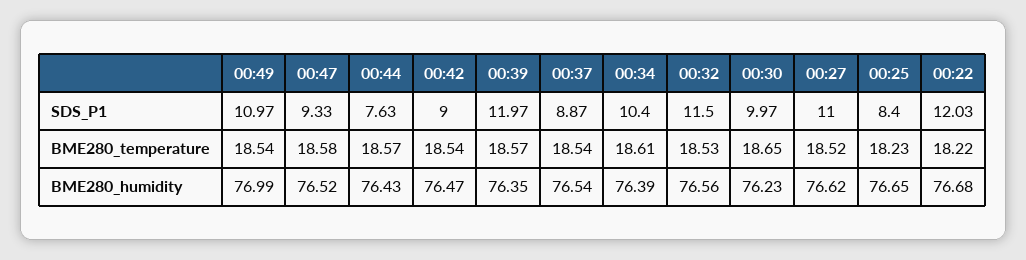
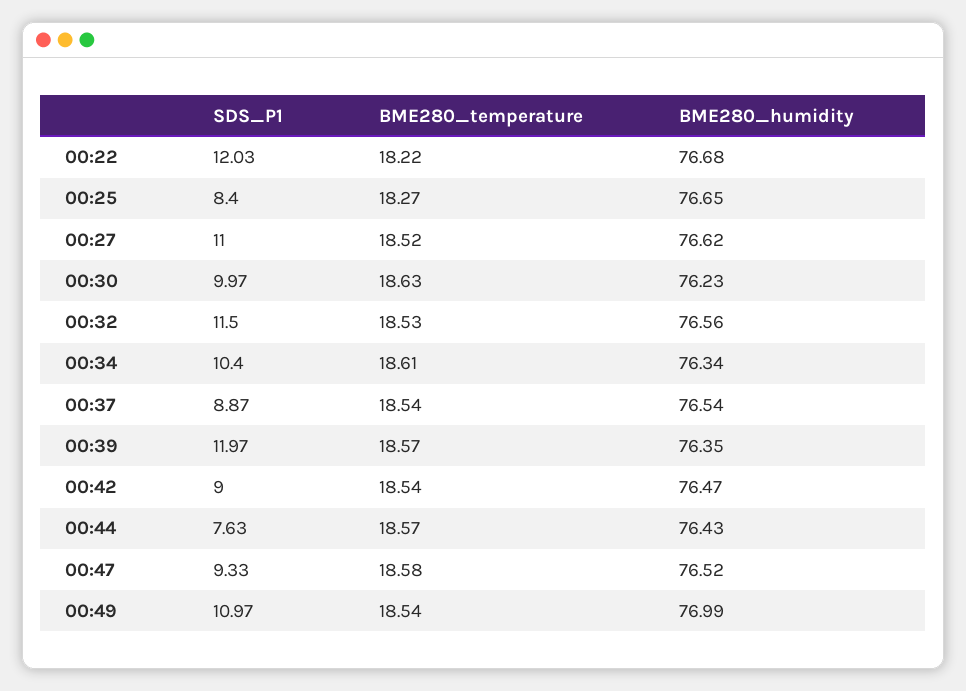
  {
    "00:49": {
      "SDS_P1": 10.97,
      "BME280_temperature": 18.54,
      "BME280_humidity": 76.99
    },
    "00:47": {
      "SDS_P1": 9.33,
      "BME280_temperature": 18.58,
      "BME280_humidity": 76.52
    },
    "00:44": {
      "SDS_P1": 7.63,
      "BME280_temperature": 18.57,
      "BME280_humidity": 76.43
    },
    "00:42": {
      "SDS_P1": 9,
      "BME280_temperature": 18.54,
      "BME280_humidity": 76.47
    },
    "00:39": {
      "SDS_P1": 11.97,
      "BME280_temperature": 18.57,
      "BME280_humidity": 76.35
    },
    "00:37": {
      "SDS_P1": 8.87,
      "BME280_temperature": 18.54,
      "BME280_humidity": 76.54
    },
    "00:34": {
      "SDS_P1": 10.4,
      "BME280_temperature": 18.61,
-     "BME280_humidity": 76.39
+     "BME280_humidity": 76.34
    },
    "00:32": {
      "SDS_P1": 11.5,
      "BME280_temperature": 18.53,
      "BME280_humidity": 76.56
    },
    "00:30": {
      "SDS_P1": 9.97,
-     "BME280_temperature": 18.65,
+     "BME280_temperature": 18.63,
      "BME280_humidity": 76.23
    },
    "00:27": {
      "SDS_P1": 11,
      "BME280_temperature": 18.52,
      "BME280_humidity": 76.62
    },
    "00:25": {
      "SDS_P1": 8.4,
-     "BME280_temperature": 18.23,
+     "BME280_temperature": 18.27,
      "BME280_humidity": 76.65
    },
    "00:22": {
      "SDS_P1": 12.03,
      "BME280_temperature": 18.22,
      "BME280_humidity": 76.68
    }
  }

